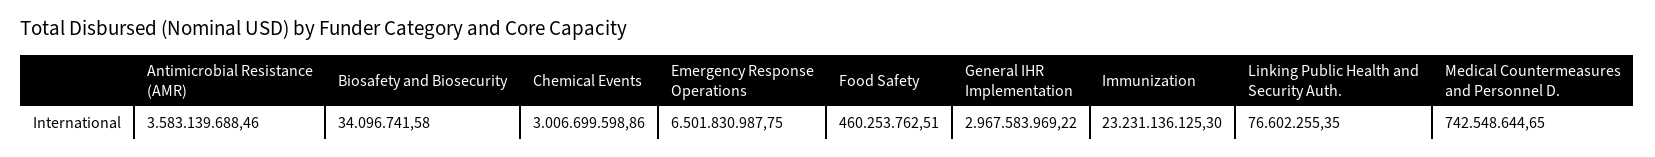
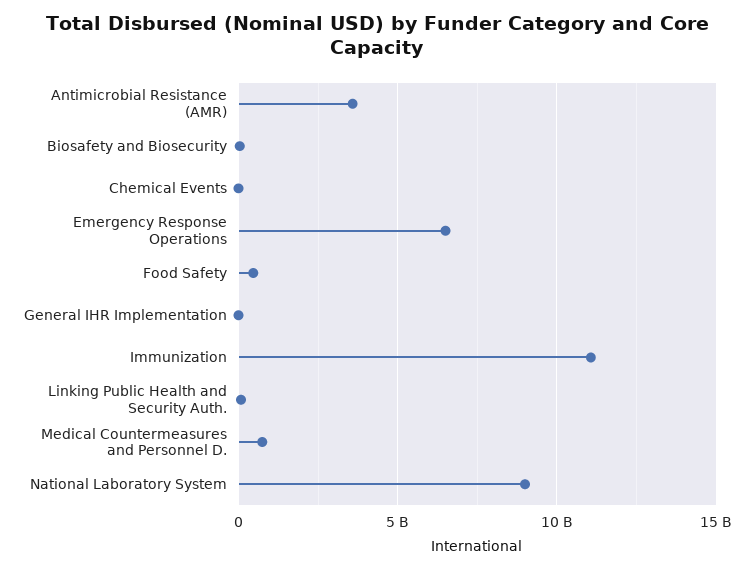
  {
    "Antimicrobial Resistance (AMR)": 3583139688.46,
    "Biosafety and Biosecurity": 34096741.58,
-   "Chemical Events": 3006699598.86,
+   "Chemical Events": 0,
    "Emergency Response Operations": 6501830987.75,
    "Food Safety": 460253762.51,
-   "General IHR Implementation": 2967583969.22,
+   "General IHR Implementation": 0,
-   "Immunization": 23231136125.3,
+   "Immunization": 11000000000,
    "Linking Public Health and Security Auth.": 76602255.35,
-   "Medical Countermeasures and Personnel D.": 742548644.65
+   "Medical Countermeasures and Personnel D.": 742548644.65,
+   "National Laboratory System": 9000000000
  }

